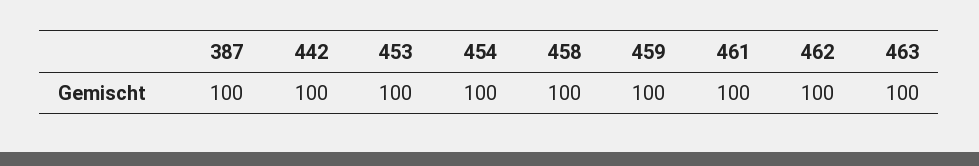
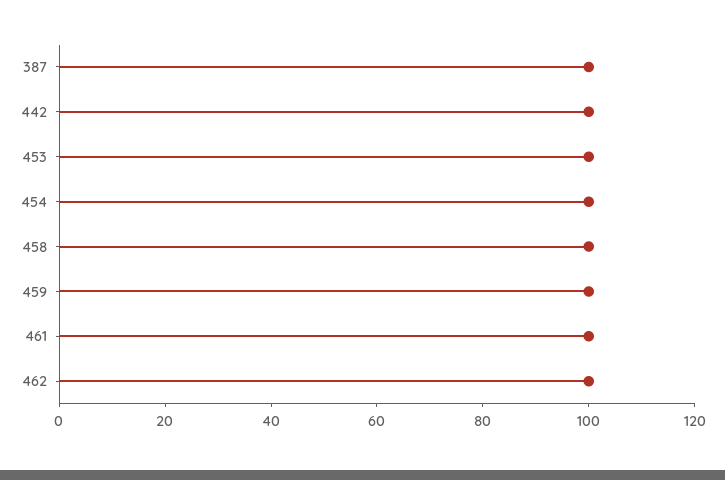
  {
    "387": 100,
    "442": 100,
    "453": 100,
    "454": 100,
    "458": 100,
    "459": 100,
    "461": 100,
-   "462": 100,
+   "462": 100
-   "463": 100
  }

